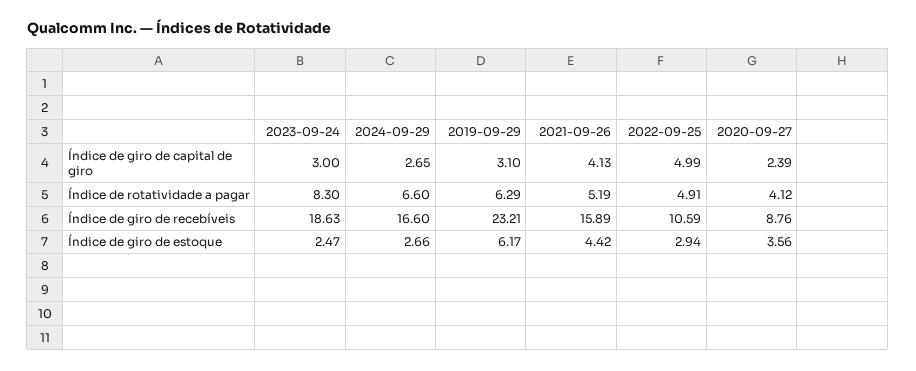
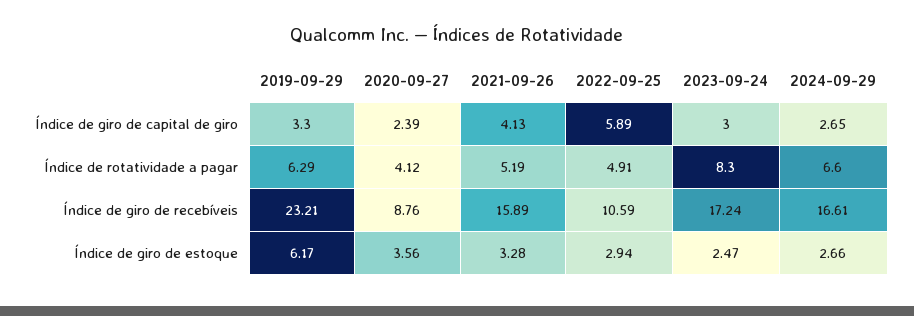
  {
    "2023-09-24": {
      "Índice de giro de capital de giro": 3,
      "Índice de rotatividade a pagar": 8.3,
-     "Índice de giro de recebíveis": 18.63,
+     "Índice de giro de recebíveis": 17.24,
      "Índice de giro de estoque": 2.47
    },
    "2024-09-29": {
      "Índice de giro de capital de giro": 2.65,
      "Índice de rotatividade a pagar": 6.6,
-     "Índice de giro de recebíveis": 16.6,
+     "Índice de giro de recebíveis": 16.61,
      "Índice de giro de estoque": 2.66
    },
    "2019-09-29": {
-     "Índice de giro de capital de giro": 3.1,
+     "Índice de giro de capital de giro": 3.3,
      "Índice de rotatividade a pagar": 6.29,
      "Índice de giro de recebíveis": 23.21,
      "Índice de giro de estoque": 6.17
    },
    "2021-09-26": {
      "Índice de giro de capital de giro": 4.13,
      "Índice de rotatividade a pagar": 5.19,
      "Índice de giro de recebíveis": 15.89,
-     "Índice de giro de estoque": 4.42
+     "Índice de giro de estoque": 3.28
    },
    "2022-09-25": {
-     "Índice de giro de capital de giro": 4.99,
+     "Índice de giro de capital de giro": 5.89,
      "Índice de rotatividade a pagar": 4.91,
      "Índice de giro de recebíveis": 10.59,
      "Índice de giro de estoque": 2.94
    },
    "2020-09-27": {
      "Índice de giro de capital de giro": 2.39,
      "Índice de rotatividade a pagar": 4.12,
      "Índice de giro de recebíveis": 8.76,
      "Índice de giro de estoque": 3.56
    }
  }

